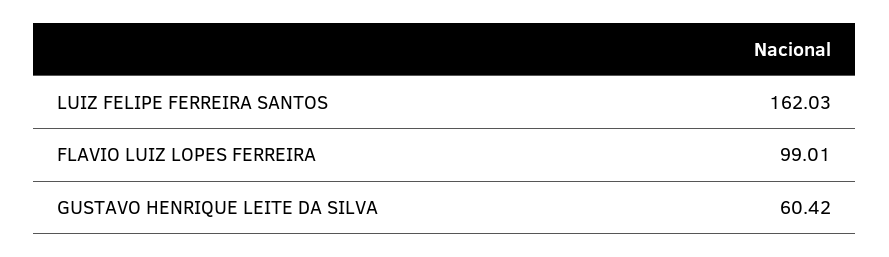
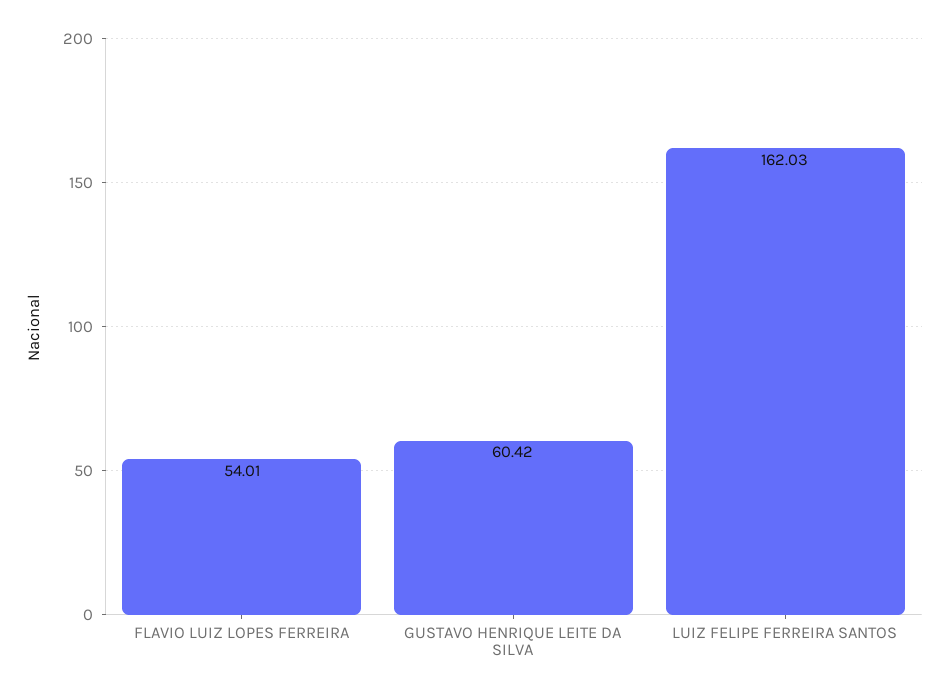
  {
    "LUIZ FELIPE FERREIRA SANTOS": 162.03,
-   "FLAVIO LUIZ LOPES FERREIRA": 99.01,
+   "FLAVIO LUIZ LOPES FERREIRA": 54.01,
    "GUSTAVO HENRIQUE LEITE DA SILVA": 60.42
  }

